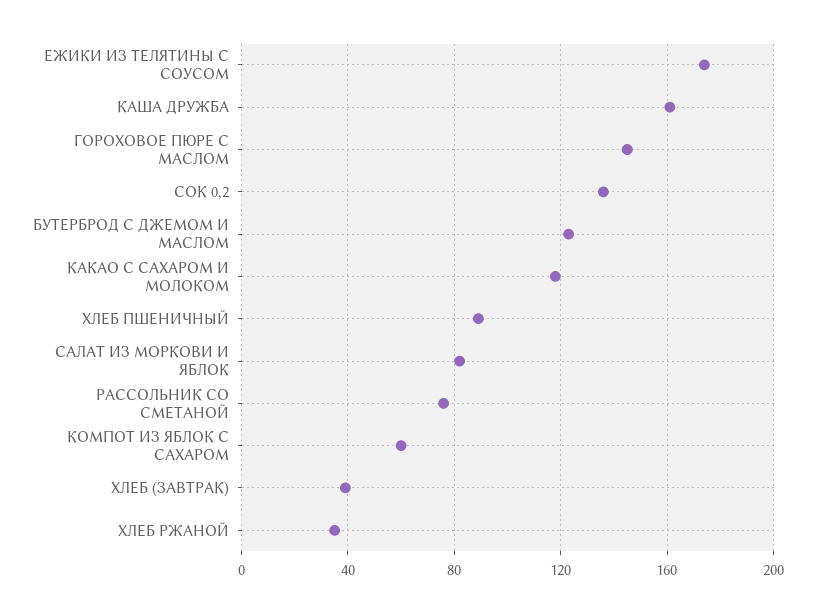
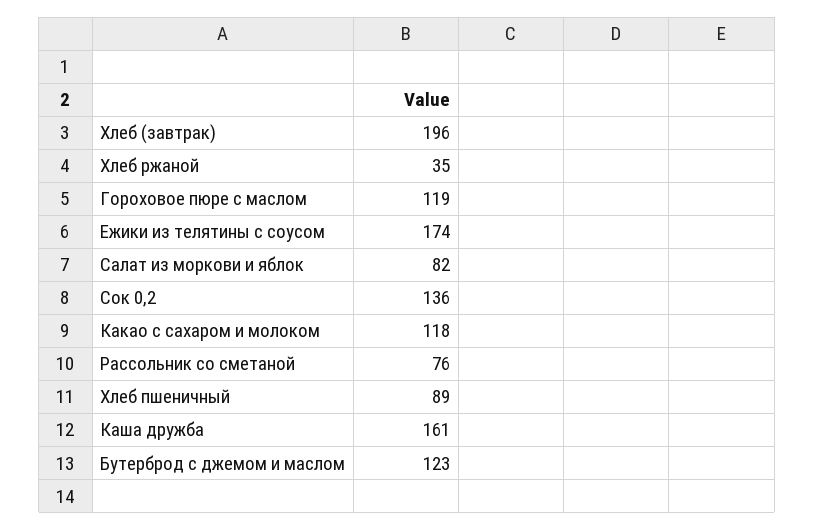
  {
    "ЕЖИКИ ИЗ ТЕЛЯТИНЫ С СОУСОМ": 174,
    "КАША ДРУЖБА": 161,
-   "ГОРОХОВОЕ ПЮРЕ С МАСЛОМ": 145,
+   "ГОРОХОВОЕ ПЮРЕ С МАСЛОМ": 119,
    "СОК 0,2": 136,
    "БУТЕРБРОД С ДЖЕМОМ И МАСЛОМ": 123,
    "КАКАО С САХАРОМ И МОЛОКОМ": 118,
    "ХЛЕБ ПШЕНИЧНЫЙ": 89,
    "САЛАТ ИЗ МОРКОВИ И ЯБЛОК": 82,
    "РАССОЛЬНИК СО СМЕТАНОЙ": 76,
-   "КОМПОТ ИЗ ЯБЛОК С САХАРОМ": 60,
-   "ХЛЕБ (ЗАВТРАК)": 40,
+   "ХЛЕБ (ЗАВТРАК)": 196,
    "ХЛЕБ РЖАНОЙ": 35
  }

